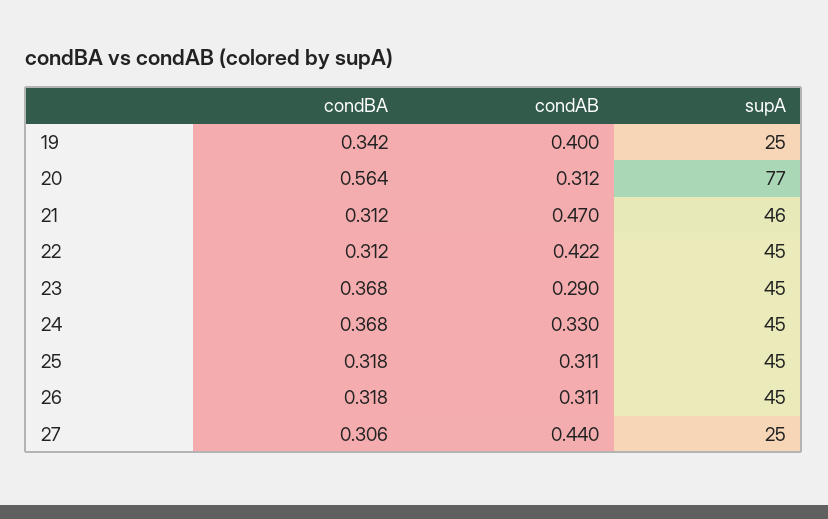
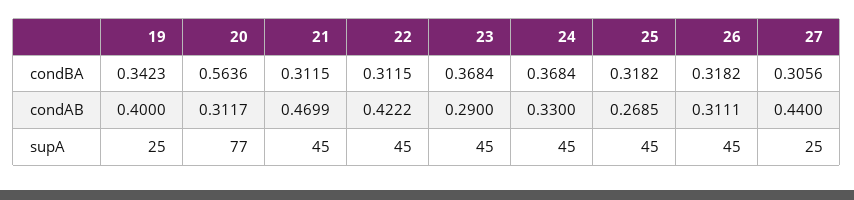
  {
    "condBA": {
      "19": 0.3423,
      "20": 0.5636,
      "21": 0.3115,
      "22": 0.3115,
      "23": 0.3684,
      "24": 0.3684,
      "25": 0.3182,
      "26": 0.3182,
      "27": 0.3056
    },
    "condAB": {
      "19": 0.4,
      "20": 0.3117,
      "21": 0.4699,
      "22": 0.4222,
      "23": 0.29,
      "24": 0.33,
-     "25": 0.311,
+     "25": 0.2685,
      "26": 0.3111,
      "27": 0.44
    },
    "supA": {
      "19": 25,
      "20": 77,
-     "21": 46,
+     "21": 45,
      "22": 45,
      "23": 45,
      "24": 45,
      "25": 45,
      "26": 45,
      "27": 25
    }
  }

